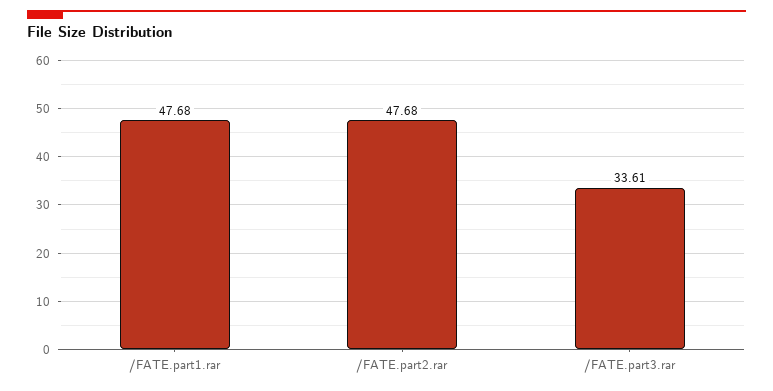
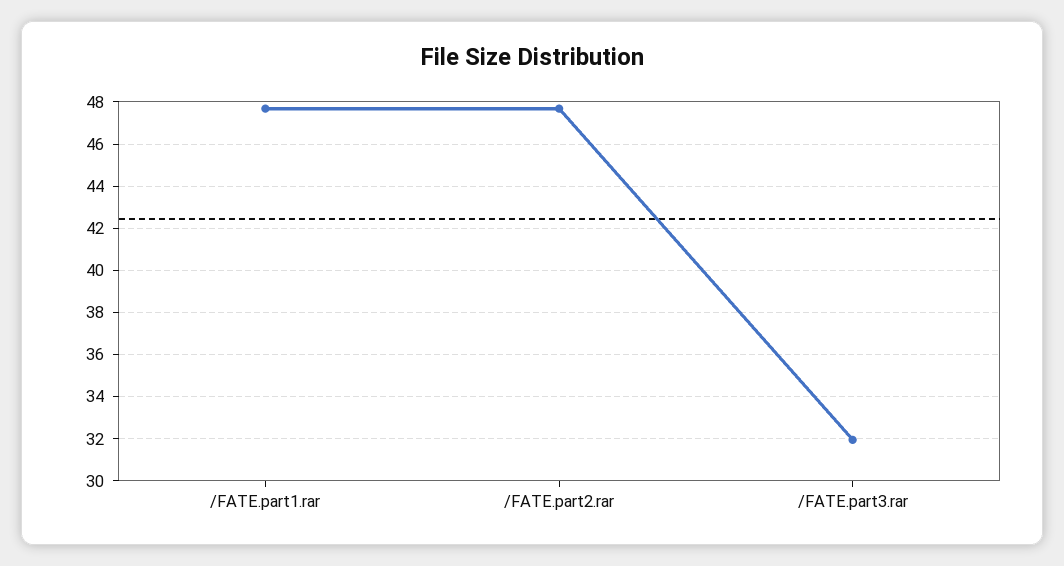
  {
    "/FATE.part1.rar": 47.68,
    "/FATE.part2.rar": 47.68,
-   "/FATE.part3.rar": 33.61
+   "/FATE.part3.rar": 32
  }

